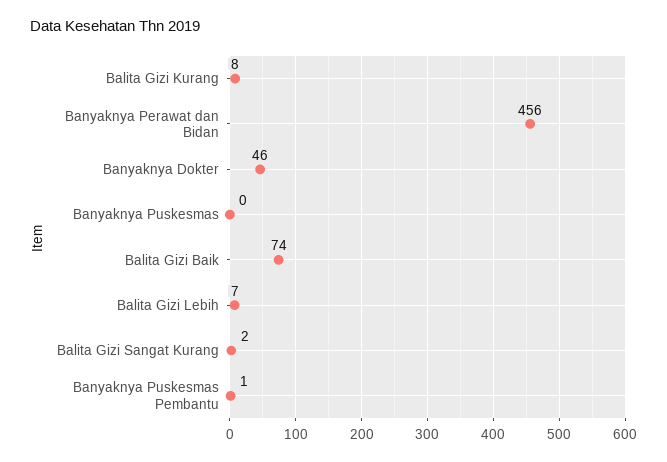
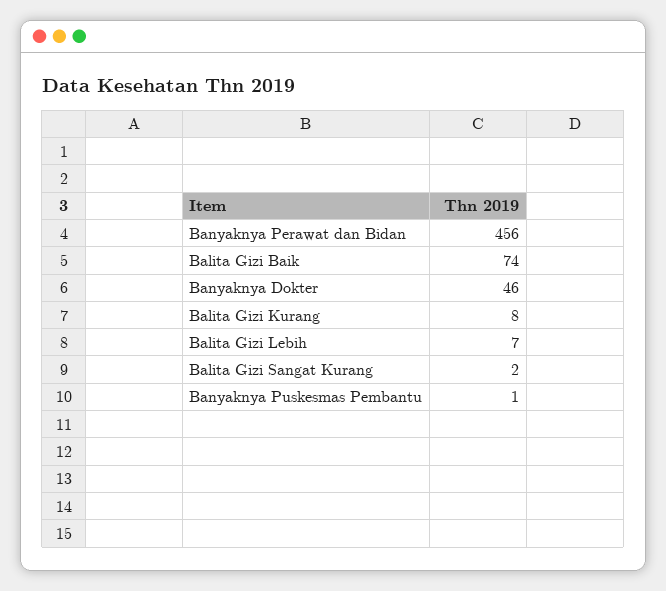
  {
    "Balita Gizi Kurang": 8,
    "Banyaknya Perawat dan Bidan": 456,
    "Banyaknya Dokter": 46,
-   "Banyaknya Puskesmas": 0,
    "Balita Gizi Baik": 74,
    "Balita Gizi Lebih": 7,
    "Balita Gizi Sangat Kurang": 2,
    "Banyaknya Puskesmas Pembantu": 1
  }

